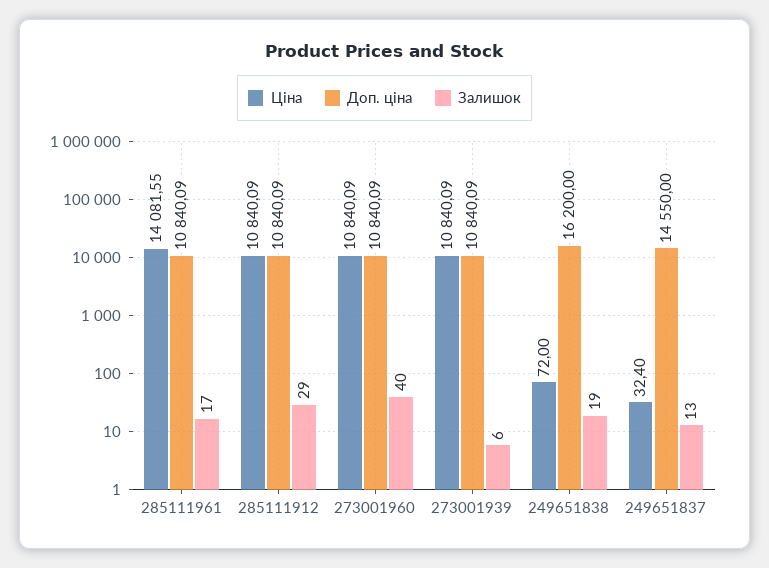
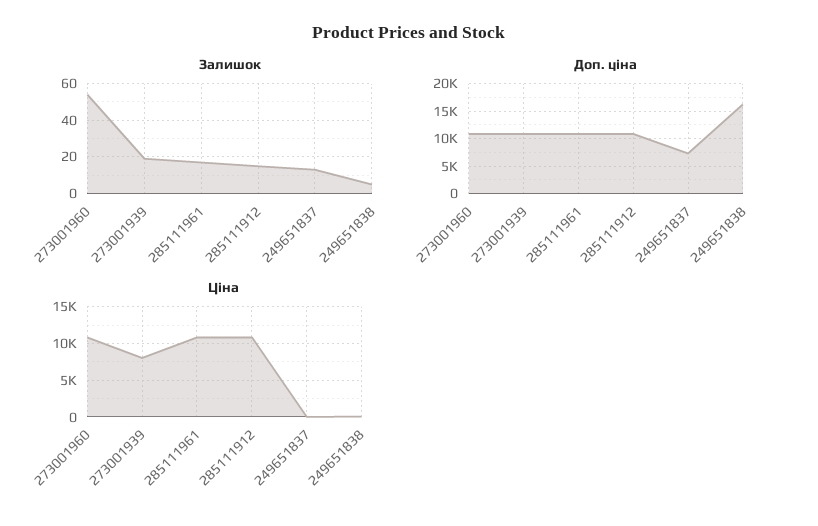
  {
    "Ціна": {
-     "285111961": 14081.55,
+     "285111961": 11000,
      "285111912": 10840.09,
      "273001960": 10840.09,
-     "273001939": 10840.09,
+     "273001939": 8000,
      "249651838": 72,
      "249651837": 32.4
    },
    "Доп. ціна": {
      "285111961": 10840.09,
      "285111912": 10840.09,
      "273001960": 10840.09,
      "273001939": 10840.09,
      "249651838": 16200,
-     "249651837": 14550
+     "249651837": 7500
    },
    "Залишок": {
      "285111961": 17,
-     "285111912": 29,
+     "285111912": 15,
-     "273001960": 40,
+     "273001960": 55,
-     "273001939": 6,
+     "273001939": 20,
-     "249651838": 19,
+     "249651838": 5,
      "249651837": 13
    }
  }

